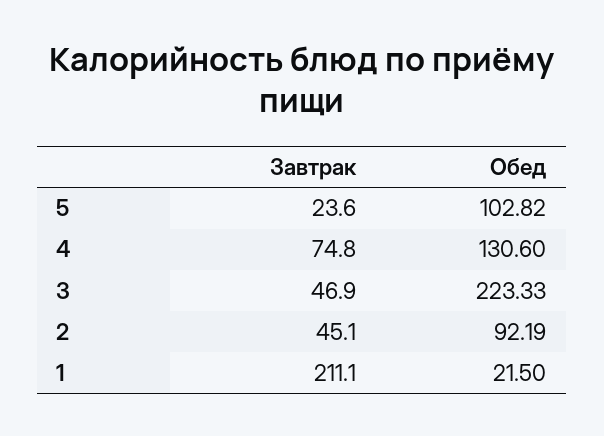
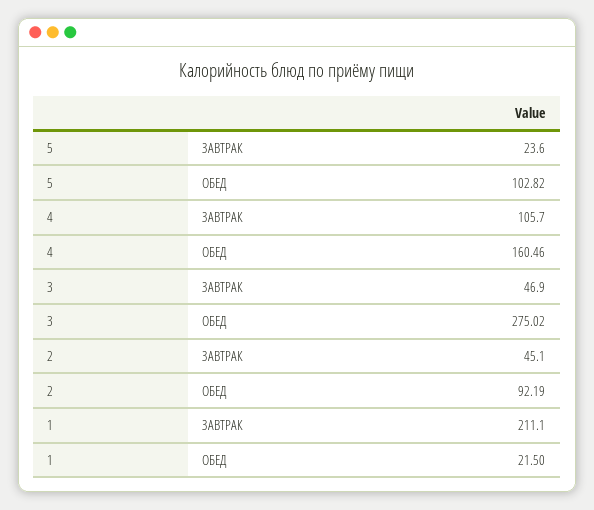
  {
    "Завтрак": {
      "5": 23.6,
-     "4": 74.8,
+     "4": 105.7,
      "3": 46.9,
      "2": 45.1,
      "1": 211.1
    },
    "Обед": {
      "5": 102.82,
-     "4": 130.6,
+     "4": 160.46,
-     "3": 223.33,
+     "3": 275.02,
      "2": 92.19,
      "1": 21.5
    }
  }

